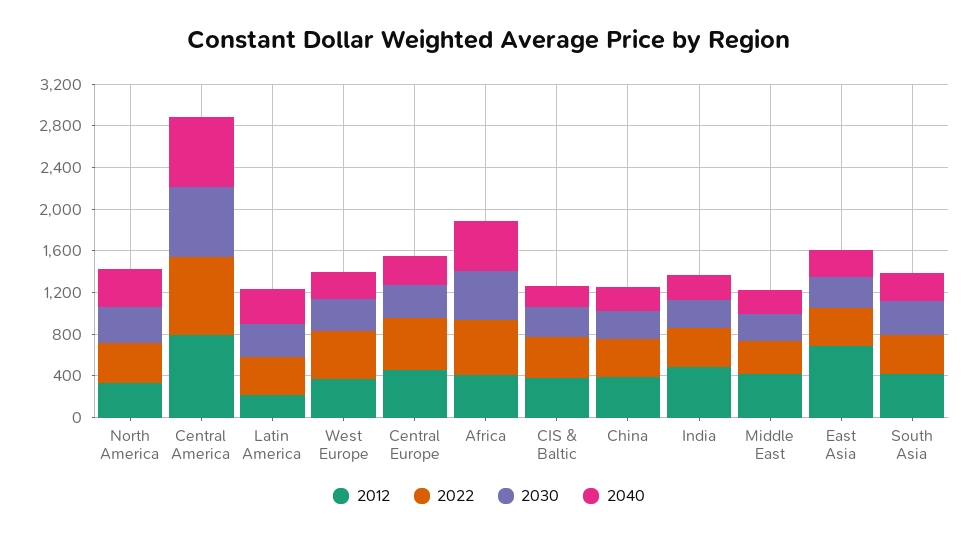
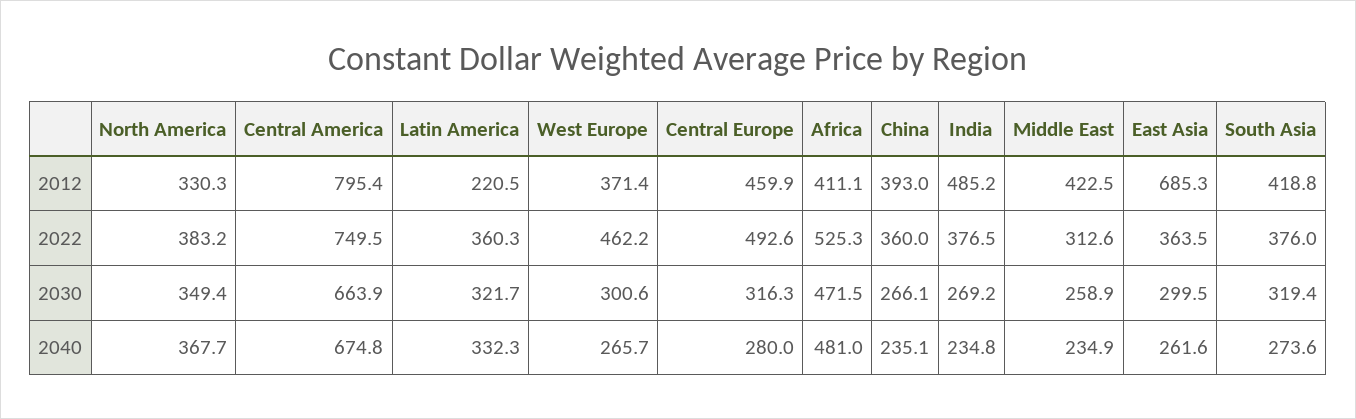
  {
    "2012": {
      "North America": 330.3,
      "Central America": 795.4,
      "Latin America": 220.5,
      "West Europe": 371.4,
      "Central Europe": 459.9,
      "Africa": 411.1,
-     "CIS & Baltic": 400,
      "China": 393,
      "India": 485.2,
      "Middle East": 422.5,
      "East Asia": 685.3,
      "South Asia": 418.8
    },
    "2022": {
      "North America": 383.2,
      "Central America": 749.5,
      "Latin America": 360.3,
      "West Europe": 462.2,
      "Central Europe": 492.6,
      "Africa": 525.3,
-     "CIS & Baltic": 400,
      "China": 360,
      "India": 376.5,
      "Middle East": 312.6,
      "East Asia": 363.5,
      "South Asia": 376
    },
    "2030": {
      "North America": 349.4,
      "Central America": 663.9,
      "Latin America": 321.7,
      "West Europe": 300.6,
      "Central Europe": 316.3,
      "Africa": 471.5,
-     "CIS & Baltic": 300,
      "China": 266.1,
      "India": 269.2,
      "Middle East": 258.9,
      "East Asia": 299.5,
      "South Asia": 319.4
    },
    "2040": {
      "North America": 367.7,
      "Central America": 674.8,
      "Latin America": 332.3,
      "West Europe": 265.7,
      "Central Europe": 280,
      "Africa": 481,
-     "CIS & Baltic": 200,
      "China": 235.1,
      "India": 234.8,
      "Middle East": 234.9,
      "East Asia": 261.6,
      "South Asia": 273.6
    }
  }

